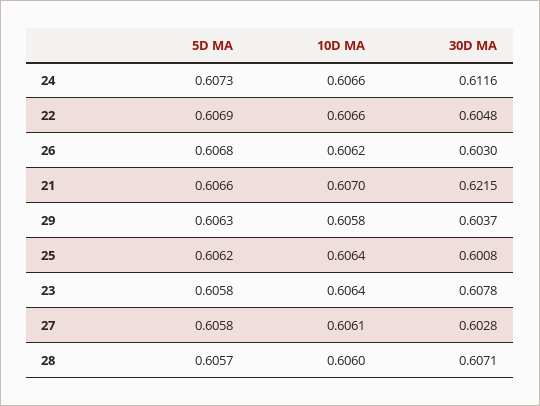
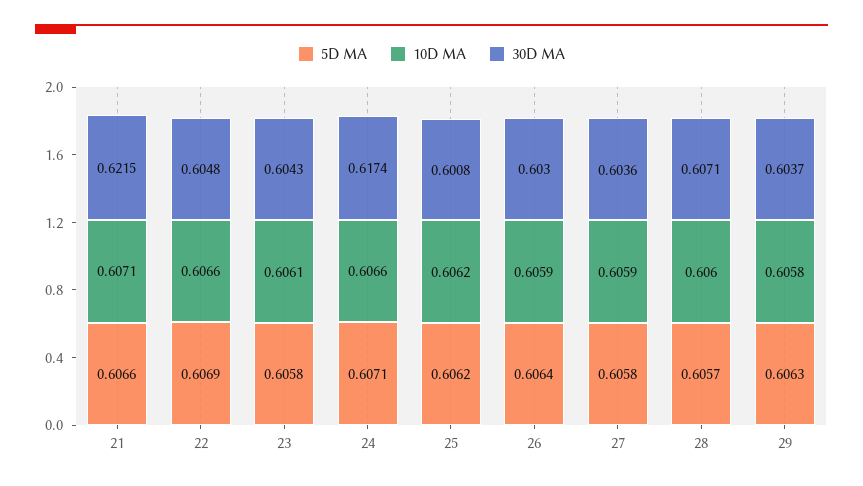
  {
    "5D MA": {
-     "24": 0.6073,
+     "24": 0.6071,
      "22": 0.6069,
-     "26": 0.6068,
+     "26": 0.6064,
      "21": 0.6066,
      "29": 0.6063,
      "25": 0.6062,
      "23": 0.6058,
      "27": 0.6058,
      "28": 0.6057
    },
    "10D MA": {
      "24": 0.6066,
      "22": 0.6066,
-     "26": 0.6062,
+     "26": 0.6059,
-     "21": 0.607,
+     "21": 0.6071,
      "29": 0.6058,
-     "25": 0.6064,
+     "25": 0.6062,
-     "23": 0.6064,
+     "23": 0.6061,
-     "27": 0.6061,
+     "27": 0.6059,
      "28": 0.606
    },
    "30D MA": {
-     "24": 0.6116,
+     "24": 0.6174,
      "22": 0.6048,
      "26": 0.603,
      "21": 0.6215,
      "29": 0.6037,
      "25": 0.6008,
-     "23": 0.6078,
+     "23": 0.6043,
-     "27": 0.6028,
+     "27": 0.6036,
      "28": 0.6071
    }
  }

